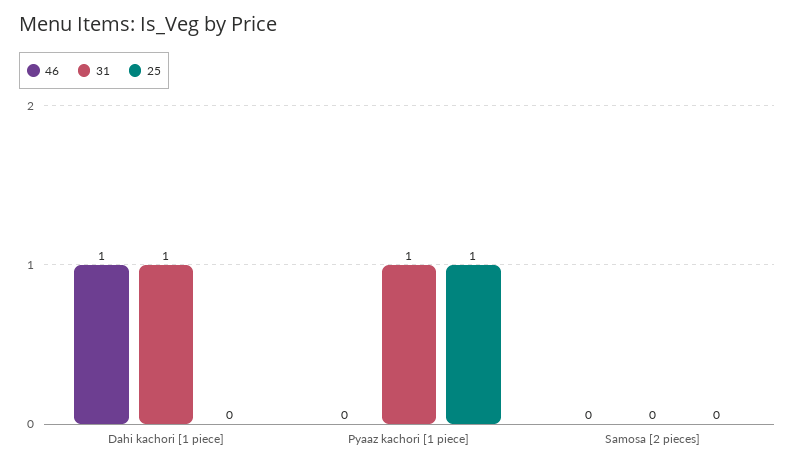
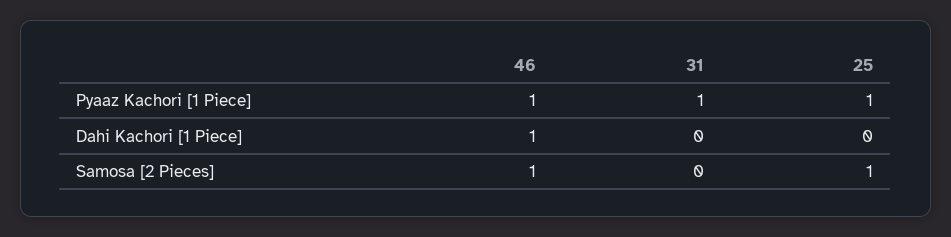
  {
    "46": {
      "Dahi kachori [1 piece]": 1,
-     "Pyaaz kachori [1 piece]": 0,
+     "Pyaaz kachori [1 piece]": 1,
-     "Samosa [2 pieces]": 0
+     "Samosa [2 pieces]": 1
    },
    "31": {
-     "Dahi kachori [1 piece]": 1,
+     "Dahi kachori [1 piece]": 0,
      "Pyaaz kachori [1 piece]": 1,
      "Samosa [2 pieces]": 0
    },
    "25": {
      "Dahi kachori [1 piece]": 0,
      "Pyaaz kachori [1 piece]": 1,
-     "Samosa [2 pieces]": 0
+     "Samosa [2 pieces]": 1
    }
  }

